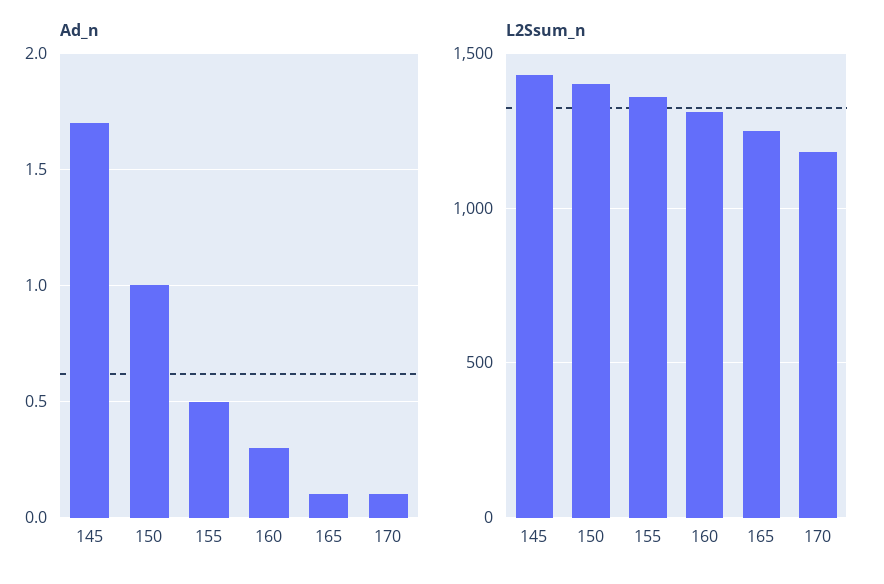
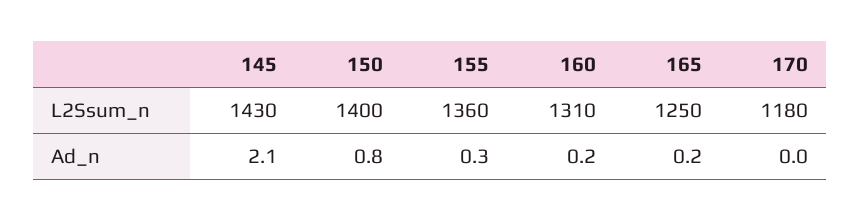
  {
    "Ad_n": {
-     "145": 1.7,
+     "145": 2.1,
-     "150": 1,
+     "150": 0.8,
-     "155": 0.5,
+     "155": 0.3,
-     "160": 0.3,
+     "160": 0.2,
-     "165": 0.1,
+     "165": 0.2,
-     "170": 0.1
+     "170": 0
    },
    "L2Ssum_n": {
      "145": 1430,
      "150": 1400,
      "155": 1360,
      "160": 1310,
      "165": 1250,
      "170": 1180
    }
  }

